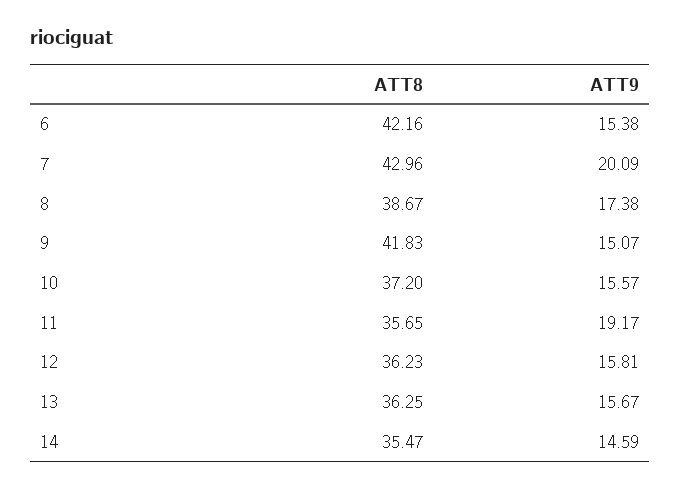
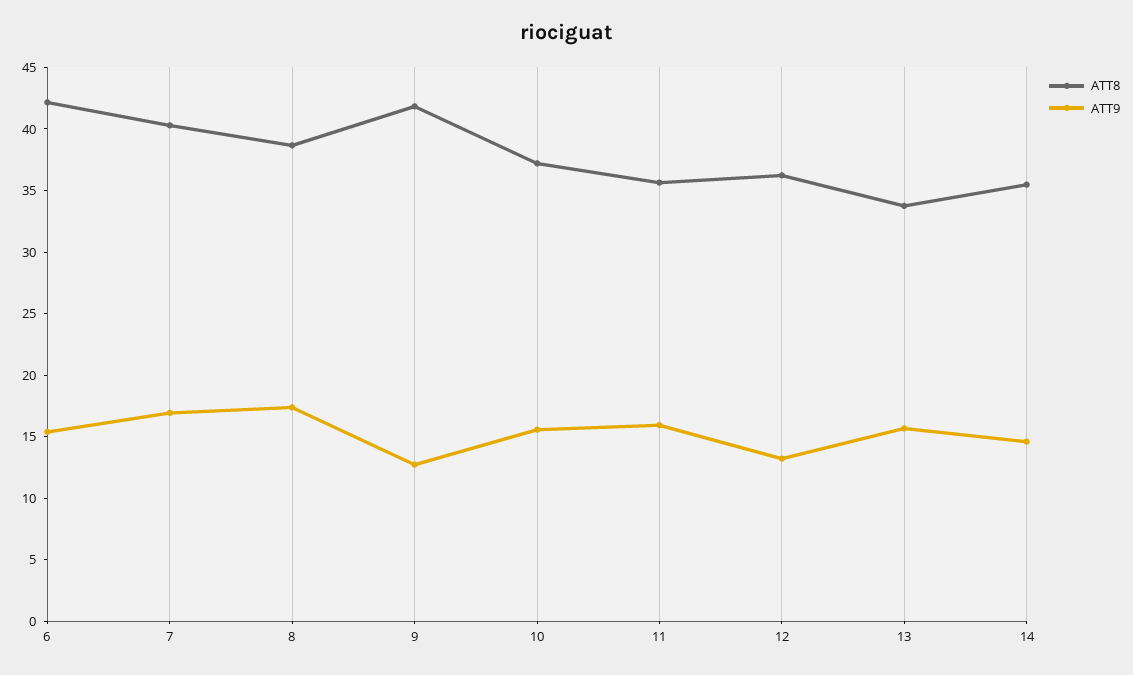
  {
    "ATT8": {
      "6": 42.16,
-     "7": 42.96,
+     "7": 40,
      "8": 38.67,
      "9": 41.83,
      "10": 37.2,
      "11": 35.65,
      "12": 36.23,
-     "13": 36.25,
+     "13": 34,
      "14": 35.47
    },
    "ATT9": {
      "6": 15.38,
-     "7": 20.09,
+     "7": 17,
      "8": 17.38,
-     "9": 15.07,
+     "9": 13,
      "10": 15.57,
-     "11": 19.17,
+     "11": 16,
-     "12": 15.81,
+     "12": 13,
      "13": 15.67,
      "14": 14.59
    }
  }

